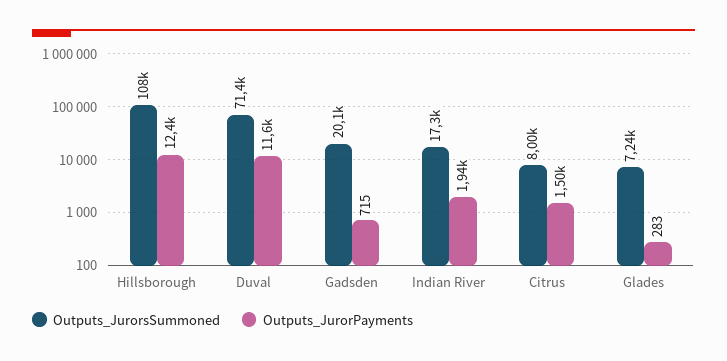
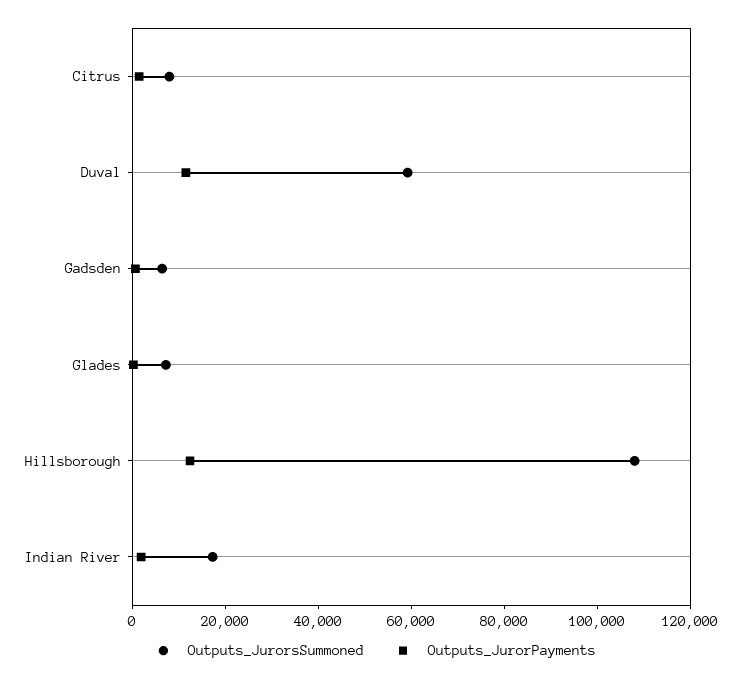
  {
    "Outputs_JurorsSummoned": {
      "Hillsborough": 108000,
-     "Duval": 71400,
+     "Duval": 60000,
-     "Gadsden": 20100,
+     "Gadsden": 5000,
      "Indian River": 17300,
      "Citrus": 8000,
      "Glades": 7240
    },
    "Outputs_JurorPayments": {
      "Hillsborough": 12400,
      "Duval": 11600,
      "Gadsden": 715,
      "Indian River": 1940,
      "Citrus": 1500,
      "Glades": 283
    }
  }

